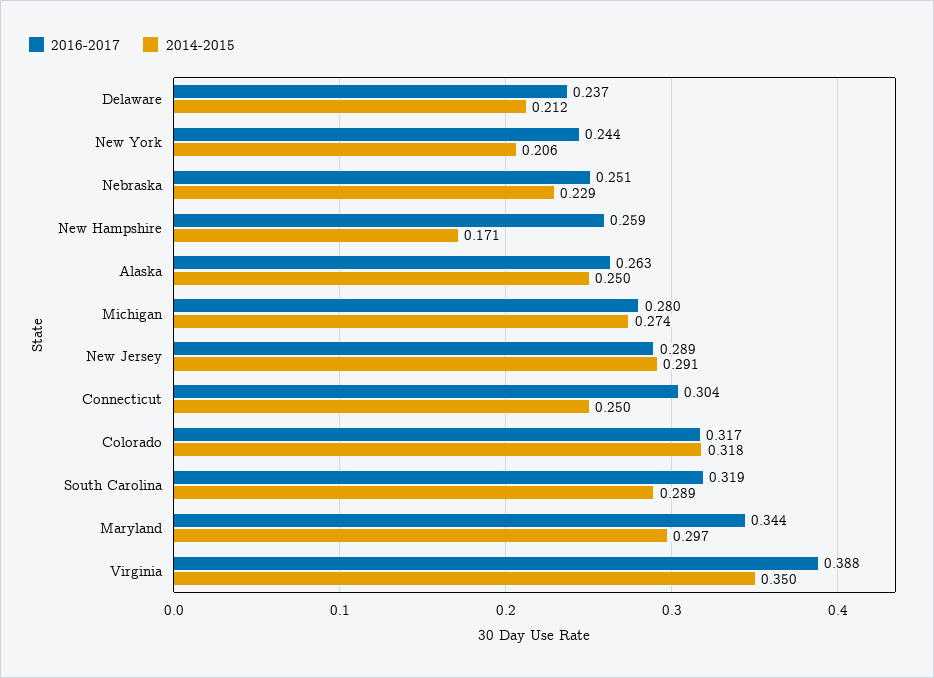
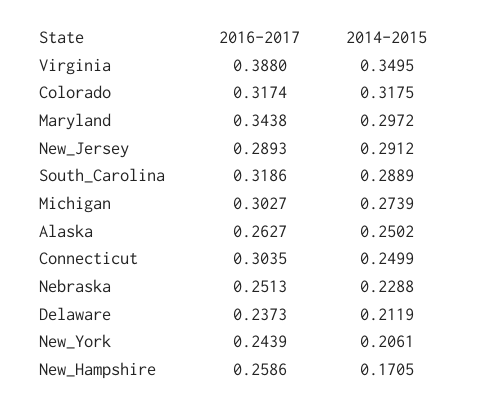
  {
    "2016-2017": {
      "Delaware": 0.2373,
      "New York": 0.2439,
      "Nebraska": 0.2513,
      "New Hampshire": 0.2586,
      "Alaska": 0.2627,
-     "Michigan": 0.28,
+     "Michigan": 0.3027,
      "New Jersey": 0.2893,
      "Connecticut": 0.3035,
      "Colorado": 0.3174,
      "South Carolina": 0.3186,
      "Maryland": 0.3438,
      "Virginia": 0.388
    },
    "2014-2015": {
      "Delaware": 0.2119,
      "New York": 0.2061,
      "Nebraska": 0.2288,
      "New Hampshire": 0.1705,
      "Alaska": 0.2502,
      "Michigan": 0.2739,
      "New Jersey": 0.2912,
      "Connecticut": 0.2499,
      "Colorado": 0.3175,
      "South Carolina": 0.2889,
      "Maryland": 0.2972,
      "Virginia": 0.3495
    }
  }

